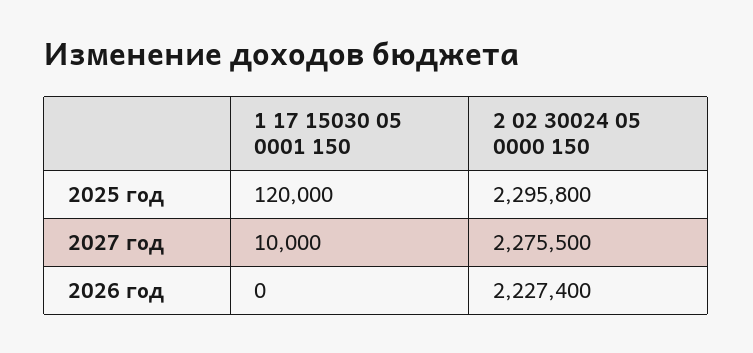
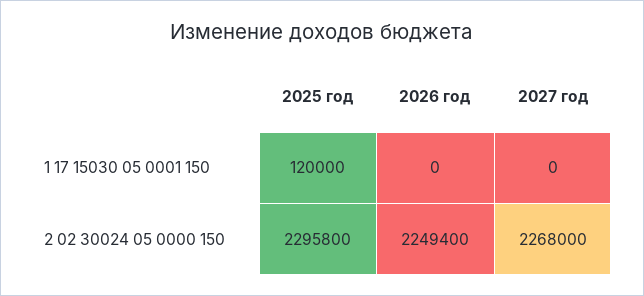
  {
    "1 17 15030 05 0001 150": {
      "2025 год": 120000,
-     "2027 год": 10000,
+     "2027 год": 0,
      "2026 год": 0
    },
    "2 02 30024 05 0000 150": {
      "2025 год": 2295800,
-     "2027 год": 2275500,
+     "2027 год": 2268000,
-     "2026 год": 2227400
+     "2026 год": 2249400
    }
  }

